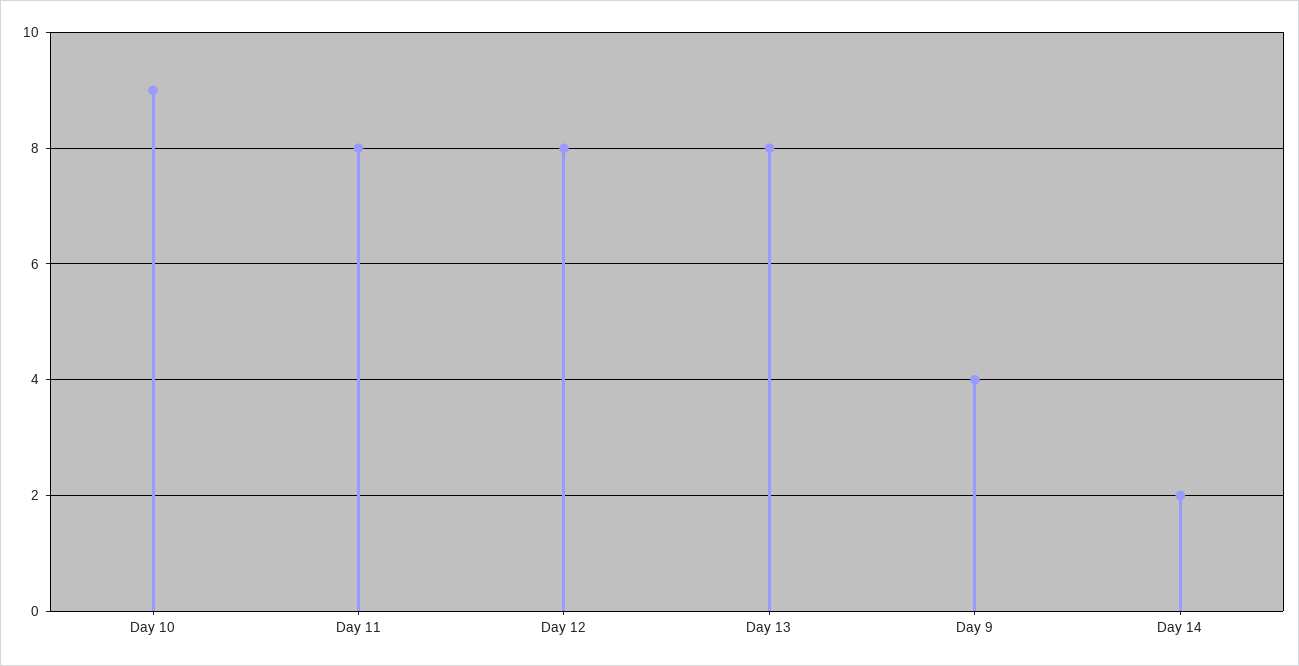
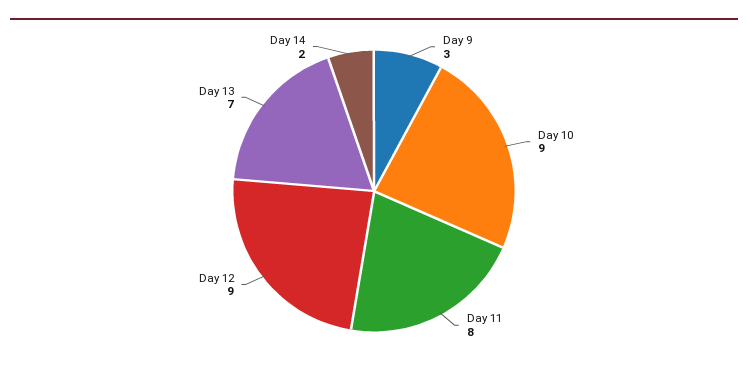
  {
    "Day 10": 9,
    "Day 11": 8,
-   "Day 12": 8,
+   "Day 12": 9,
-   "Day 13": 8,
+   "Day 13": 7,
-   "Day 9": 4,
+   "Day 9": 3,
    "Day 14": 2
  }

